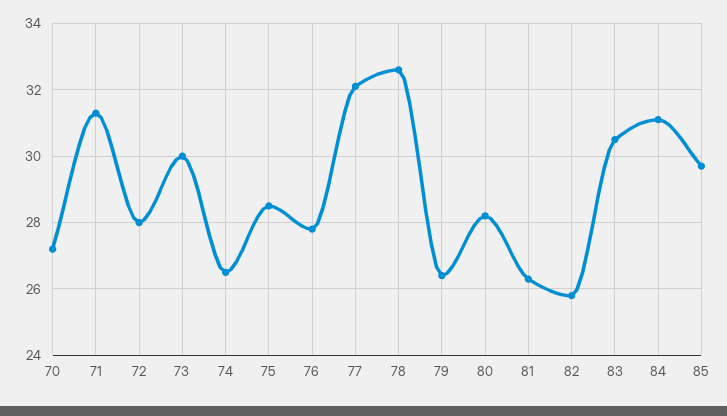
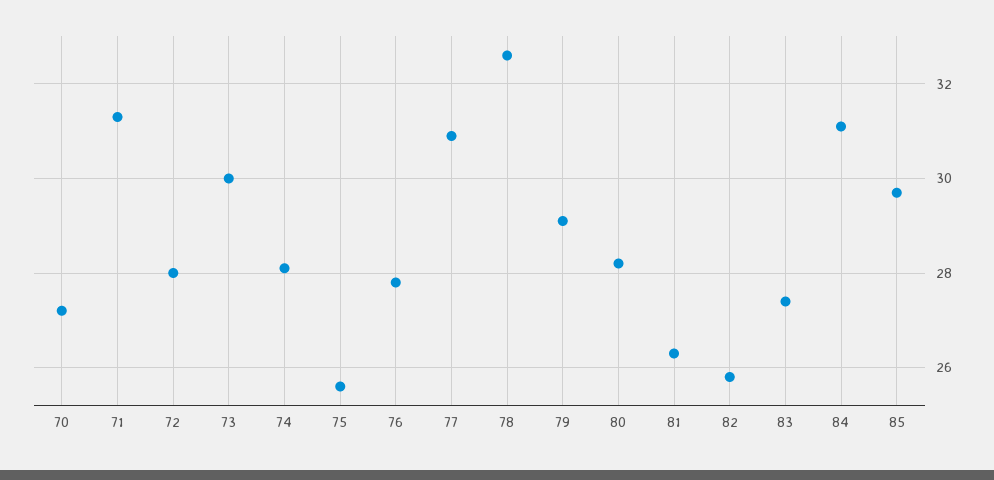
  {
    "70": 27,
    "71": 31.5,
    "72": 28,
    "73": 30,
-   "74": 26.5,
+   "74": 28,
-   "75": 28.5,
+   "75": 25.5,
    "76": 28,
-   "77": 32,
+   "77": 31,
    "78": 32.5,
-   "79": 26.5,
+   "79": 29,
    "80": 28,
    "81": 26.5,
    "82": 26,
-   "83": 30.5,
+   "83": 27.5,
    "84": 31,
    "85": 29.5
  }

